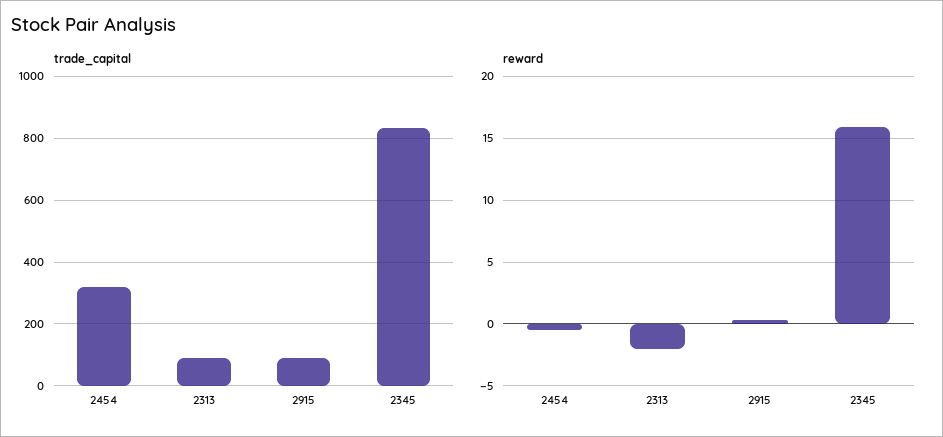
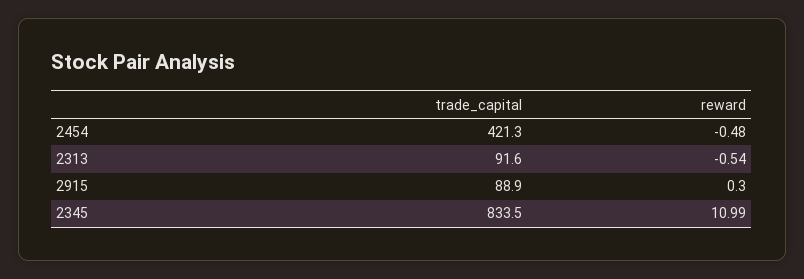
  {
    "trade_capital": {
-     "2454": 320,
+     "2454": 421.3,
      "2313": 91.6,
      "2915": 88.9,
      "2345": 833.5
    },
    "reward": {
      "2454": -0.48,
-     "2313": -2,
+     "2313": -0.54,
      "2915": 0.3,
-     "2345": 16
+     "2345": 10.99
    }
  }

